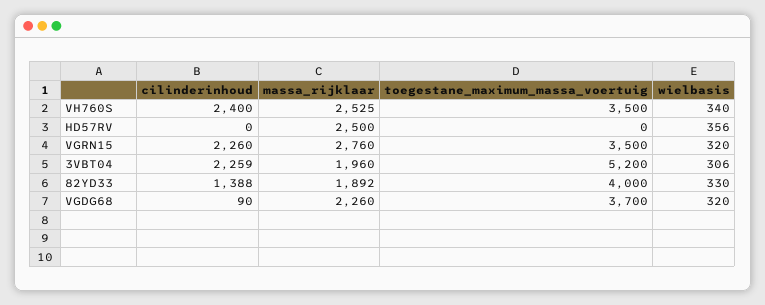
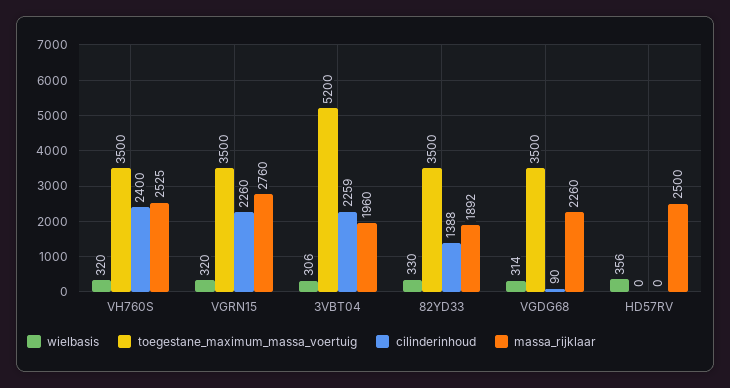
  {
    "cilinderinhoud": {
      "VH760S": 2400,
      "HD57RV": 0,
      "VGRN15": 2260,
      "3VBT04": 2259,
      "82YD33": 1388,
      "VGDG68": 90
    },
    "massa_rijklaar": {
      "VH760S": 2525,
      "HD57RV": 2500,
      "VGRN15": 2760,
      "3VBT04": 1960,
      "82YD33": 1892,
      "VGDG68": 2260
    },
    "toegestane_maximum_massa_voertuig": {
      "VH760S": 3500,
      "HD57RV": 0,
      "VGRN15": 3500,
      "3VBT04": 5200,
-     "82YD33": 4000,
+     "82YD33": 3500,
-     "VGDG68": 3700
+     "VGDG68": 3500
    },
    "wielbasis": {
-     "VH760S": 340,
+     "VH760S": 320,
      "HD57RV": 356,
      "VGRN15": 320,
      "3VBT04": 306,
      "82YD33": 330,
-     "VGDG68": 320
+     "VGDG68": 314
    }
  }

